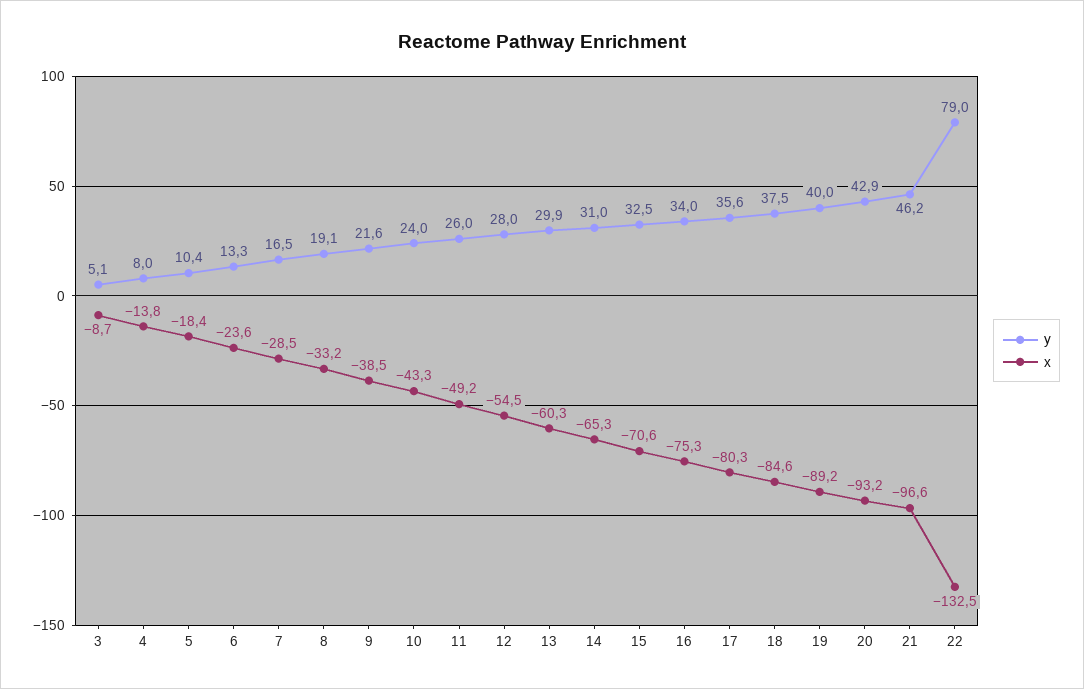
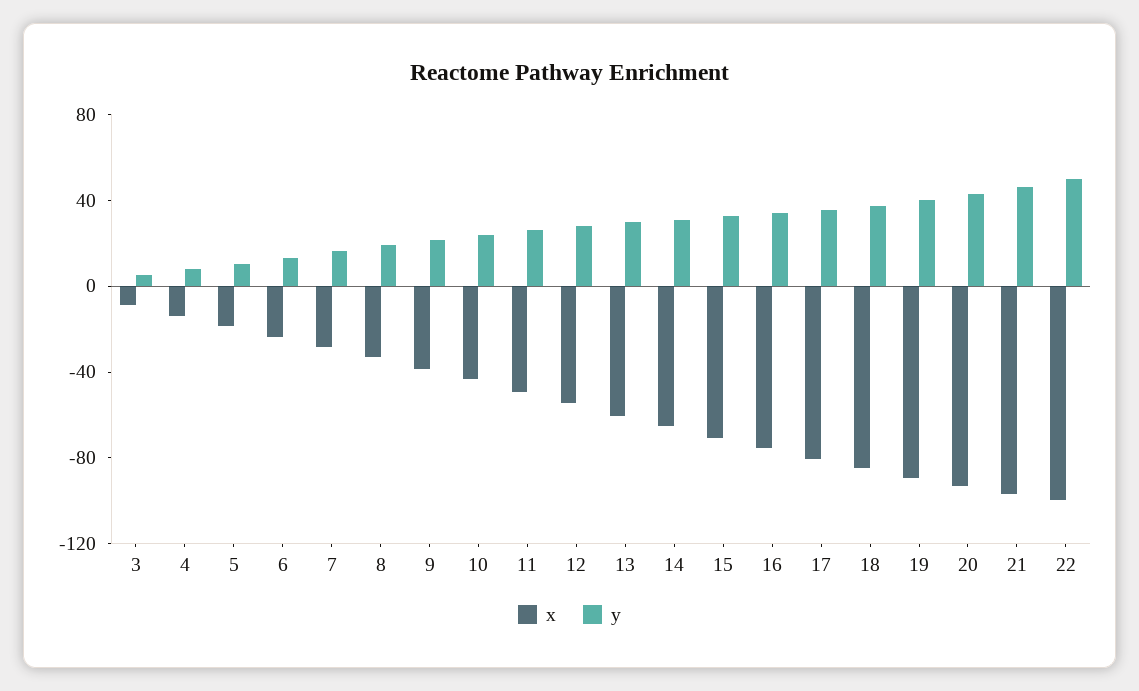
  {
    "y": {
      "3": 5.1,
      "4": 8,
      "5": 10.4,
      "6": 13.3,
      "7": 16.5,
      "8": 19.1,
      "9": 21.6,
      "10": 24,
      "11": 26,
      "12": 28,
      "13": 29.9,
      "14": 31,
      "15": 32.5,
      "16": 34,
      "17": 35.6,
      "18": 37.5,
      "19": 40,
      "20": 42.9,
      "21": 46.2,
-     "22": 79
+     "22": 50
    },
    "x": {
      "3": -8.7,
      "4": -13.8,
      "5": -18.4,
      "6": -23.6,
      "7": -28.5,
      "8": -33.2,
      "9": -38.5,
      "10": -43.3,
      "11": -49.2,
      "12": -54.5,
      "13": -60.3,
      "14": -65.3,
      "15": -70.6,
      "16": -75.3,
      "17": -80.3,
      "18": -84.6,
      "19": -89.2,
      "20": -93.2,
      "21": -96.6,
-     "22": -132.5
+     "22": -100
    }
  }

